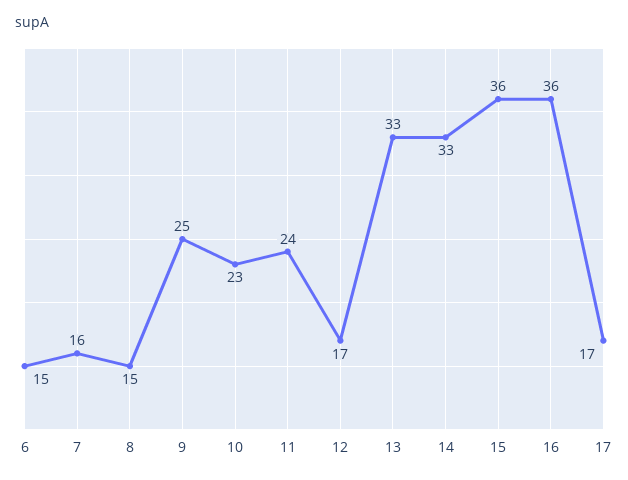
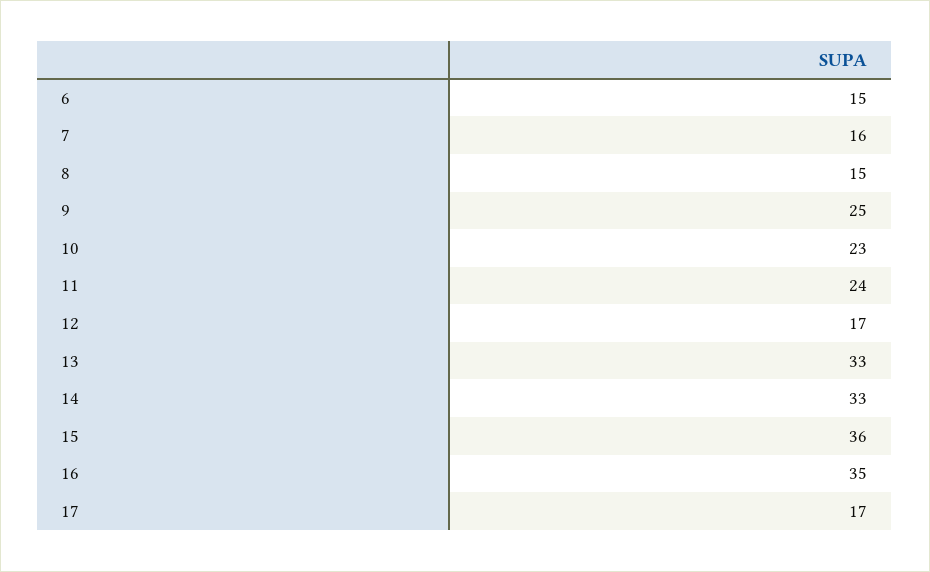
  {
    "6": 15,
    "7": 16,
    "8": 15,
    "9": 25,
    "10": 23,
    "11": 24,
    "12": 17,
    "13": 33,
    "14": 33,
    "15": 36,
-   "16": 36,
+   "16": 35,
    "17": 17
  }

